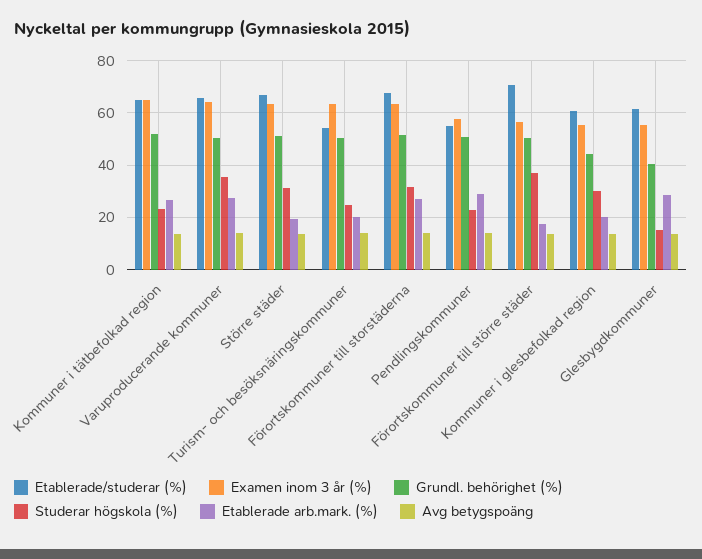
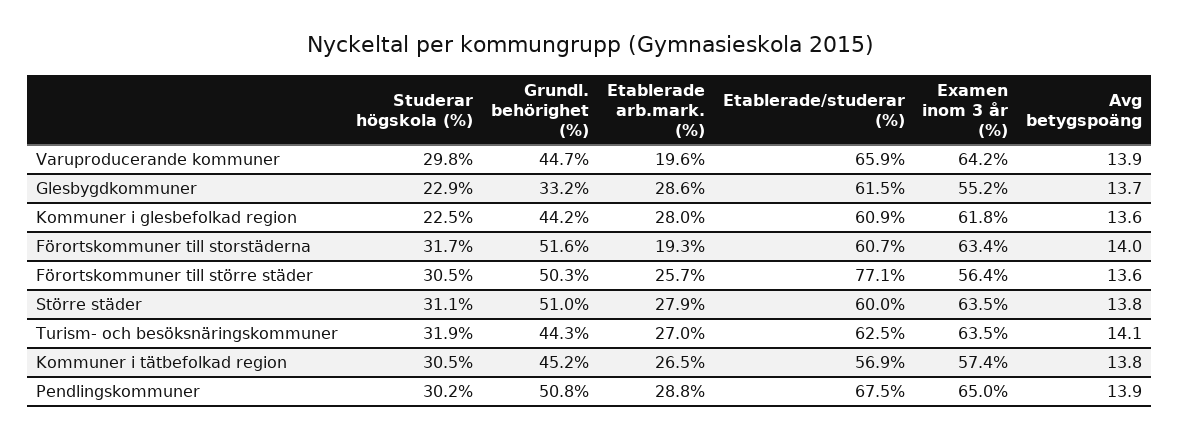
  {
    "Etablerade/studerar (%)": {
-     "Kommuner i tätbefolkad region": 65,
+     "Kommuner i tätbefolkad region": 56.9,
      "Varuproducerande kommuner": 65.9,
-     "Större städer": 67.5,
+     "Större städer": 60,
-     "Turism- och besöksnäringskommuner": 55,
+     "Turism- och besöksnäringskommuner": 62.5,
-     "Förortskommuner till storstäderna": 67.5,
+     "Förortskommuner till storstäderna": 60.7,
-     "Pendlingskommuner": 55,
+     "Pendlingskommuner": 67.5,
-     "Förortskommuner till större städer": 70,
+     "Förortskommuner till större städer": 77.1,
      "Kommuner i glesbefolkad region": 60.9,
      "Glesbygdkommuner": 61.5
    },
    "Examen inom 3 år (%)": {
-     "Kommuner i tätbefolkad region": 65,
+     "Kommuner i tätbefolkad region": 57.4,
      "Varuproducerande kommuner": 64.2,
      "Större städer": 63.5,
      "Turism- och besöksnäringskommuner": 63.5,
      "Förortskommuner till storstäderna": 63.4,
-     "Pendlingskommuner": 57.5,
+     "Pendlingskommuner": 65,
      "Förortskommuner till större städer": 56.4,
-     "Kommuner i glesbefolkad region": 55,
+     "Kommuner i glesbefolkad region": 61.8,
      "Glesbygdkommuner": 55.2
    },
    "Grundl. behörighet (%)": {
-     "Kommuner i tätbefolkad region": 52.5,
+     "Kommuner i tätbefolkad region": 45.2,
-     "Varuproducerande kommuner": 50,
+     "Varuproducerande kommuner": 44.7,
      "Större städer": 51,
-     "Turism- och besöksnäringskommuner": 50,
+     "Turism- och besöksnäringskommuner": 44.3,
      "Förortskommuner till storstäderna": 51.6,
      "Pendlingskommuner": 50.8,
      "Förortskommuner till större städer": 50.3,
      "Kommuner i glesbefolkad region": 44.2,
-     "Glesbygdkommuner": 40
+     "Glesbygdkommuner": 33.2
    },
    "Studerar högskola (%)": {
-     "Kommuner i tätbefolkad region": 22.5,
+     "Kommuner i tätbefolkad region": 30.5,
-     "Varuproducerande kommuner": 35,
+     "Varuproducerande kommuner": 29.8,
      "Större städer": 31.1,
-     "Turism- och besöksnäringskommuner": 25,
+     "Turism- och besöksnäringskommuner": 31.9,
      "Förortskommuner till storstäderna": 31.7,
-     "Pendlingskommuner": 22.5,
+     "Pendlingskommuner": 30.2,
-     "Förortskommuner till större städer": 37.5,
+     "Förortskommuner till större städer": 30.5,
-     "Kommuner i glesbefolkad region": 30,
+     "Kommuner i glesbefolkad region": 22.5,
-     "Glesbygdkommuner": 15
+     "Glesbygdkommuner": 22.9
    },
    "Etablerade arb.mark. (%)": {
      "Kommuner i tätbefolkad region": 26.5,
-     "Varuproducerande kommuner": 27.5,
+     "Varuproducerande kommuner": 19.6,
-     "Större städer": 20,
+     "Större städer": 27.9,
-     "Turism- och besöksnäringskommuner": 20,
+     "Turism- och besöksnäringskommuner": 27,
-     "Förortskommuner till storstäderna": 27.5,
+     "Förortskommuner till storstäderna": 19.3,
      "Pendlingskommuner": 28.8,
-     "Förortskommuner till större städer": 17.5,
+     "Förortskommuner till större städer": 25.7,
-     "Kommuner i glesbefolkad region": 20,
+     "Kommuner i glesbefolkad region": 28,
      "Glesbygdkommuner": 28.6
    },
    "Avg betygspoäng": {
      "Kommuner i tätbefolkad region": 13.8,
      "Varuproducerande kommuner": 13.9,
      "Större städer": 13.8,
      "Turism- och besöksnäringskommuner": 14.1,
      "Förortskommuner till storstäderna": 14,
      "Pendlingskommuner": 13.9,
      "Förortskommuner till större städer": 13.6,
      "Kommuner i glesbefolkad region": 13.6,
      "Glesbygdkommuner": 13.7
    }
  }

